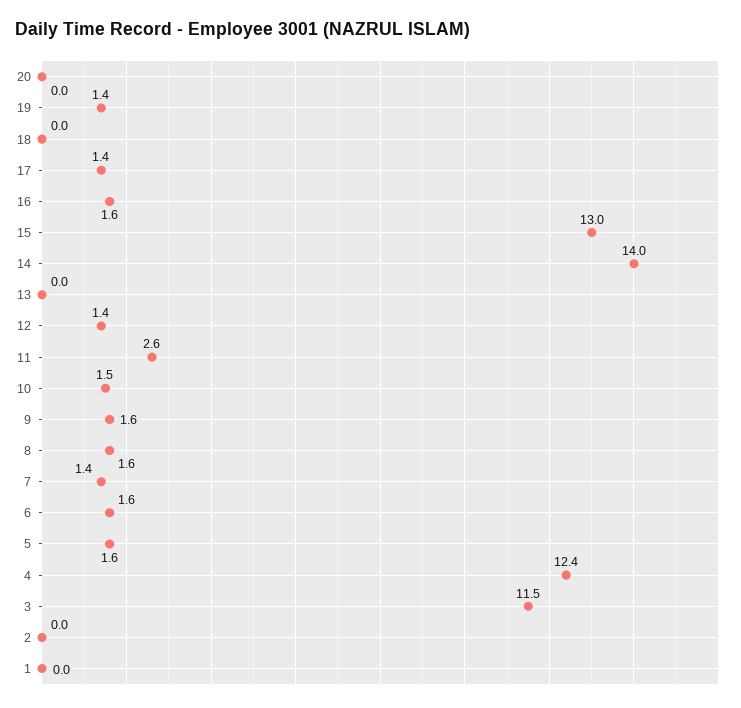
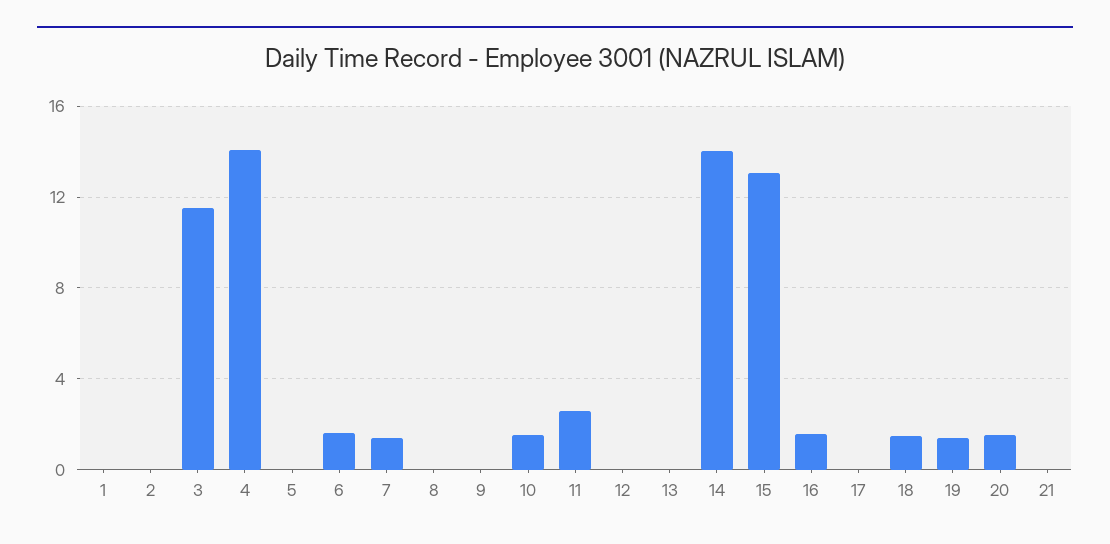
  {
-   "20": 0,
+   "20": 1.5,
    "19": 1.4,
-   "18": 0,
+   "18": 1.5,
-   "17": 1.4,
+   "17": 0,
    "16": 1.6,
    "15": 13,
    "14": 14,
    "13": 0,
-   "12": 1.4,
+   "12": 0,
    "11": 2.6,
    "10": 1.5,
-   "9": 1.6,
+   "9": 0,
-   "8": 1.6,
+   "8": 0,
    "7": 1.4,
    "6": 1.6,
-   "5": 1.6,
+   "5": 0,
-   "4": 12.4,
+   "4": 14,
    "3": 11.5,
    "2": 0,
-   "1": 0
+   "1": 0,
+   "21": 0
  }

